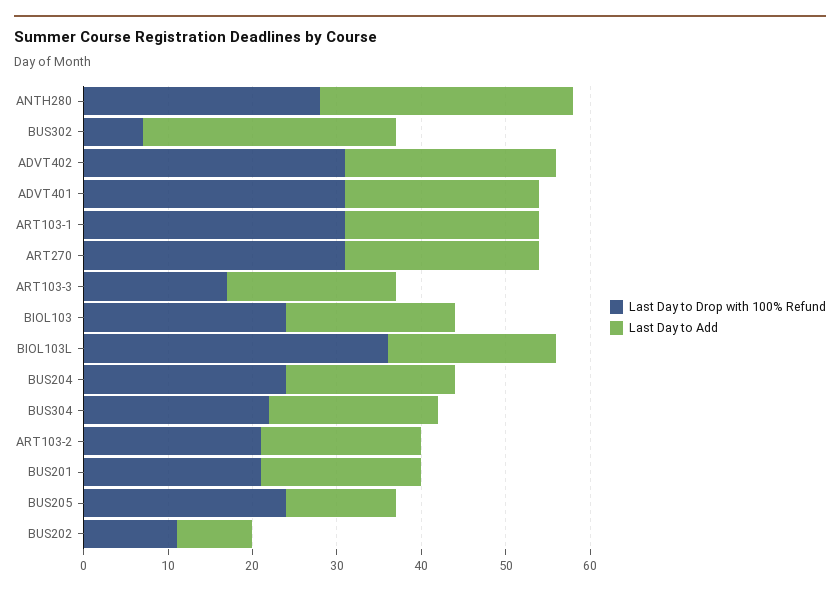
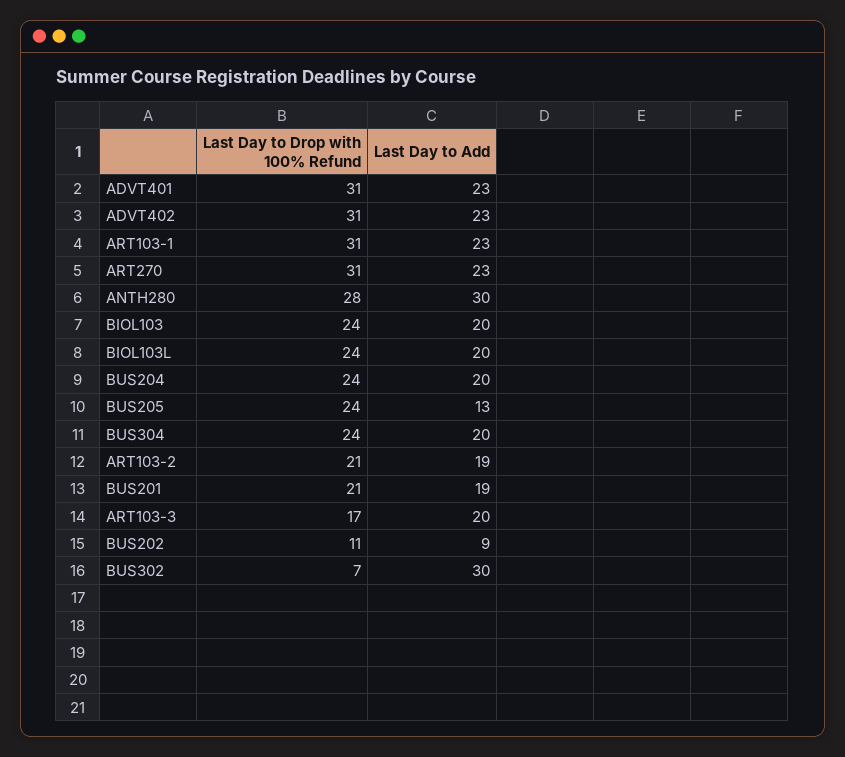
  {
    "Last Day to Drop with 100% Refund": {
      "ANTH280": 28,
      "BUS302": 7,
      "ADVT402": 31,
      "ADVT401": 31,
      "ART103-1": 31,
      "ART270": 31,
      "ART103-3": 17,
      "BIOL103": 24,
-     "BIOL103L": 36,
+     "BIOL103L": 24,
      "BUS204": 24,
-     "BUS304": 22,
+     "BUS304": 24,
      "ART103-2": 21,
      "BUS201": 21,
      "BUS205": 24,
      "BUS202": 11
    },
    "Last Day to Add": {
      "ANTH280": 30,
      "BUS302": 30,
-     "ADVT402": 25,
+     "ADVT402": 23,
      "ADVT401": 23,
      "ART103-1": 23,
      "ART270": 23,
      "ART103-3": 20,
      "BIOL103": 20,
      "BIOL103L": 20,
      "BUS204": 20,
      "BUS304": 20,
      "ART103-2": 19,
      "BUS201": 19,
      "BUS205": 13,
      "BUS202": 9
    }
  }

